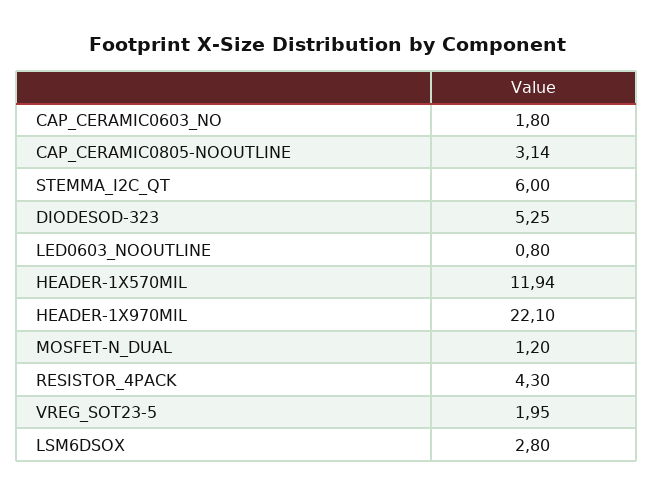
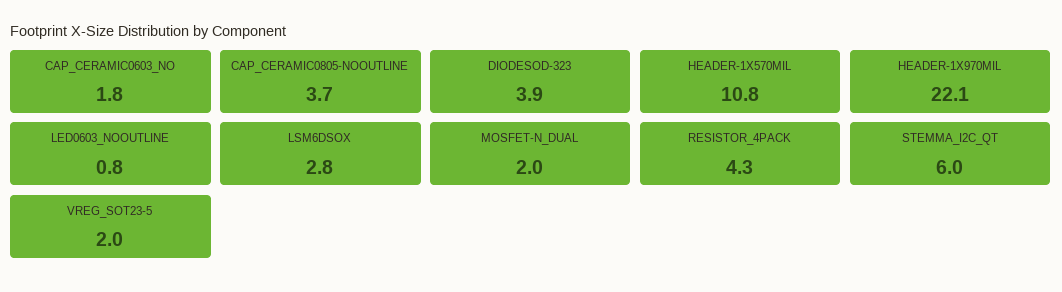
  {
    "CAP_CERAMIC0603_NO": 1.8,
-   "CAP_CERAMIC0805-NOOUTLINE": 3.14,
+   "CAP_CERAMIC0805-NOOUTLINE": 3.7,
    "STEMMA_I2C_QT": 6,
-   "DIODESOD-323": 5.25,
+   "DIODESOD-323": 3.9,
    "LED0603_NOOUTLINE": 0.8,
-   "HEADER-1X570MIL": 11.94,
+   "HEADER-1X570MIL": 10.8,
    "HEADER-1X970MIL": 22.1,
-   "MOSFET-N_DUAL": 1.2,
+   "MOSFET-N_DUAL": 2,
    "RESISTOR_4PACK": 4.3,
    "VREG_SOT23-5": 1.95,
    "LSM6DSOX": 2.8
  }

